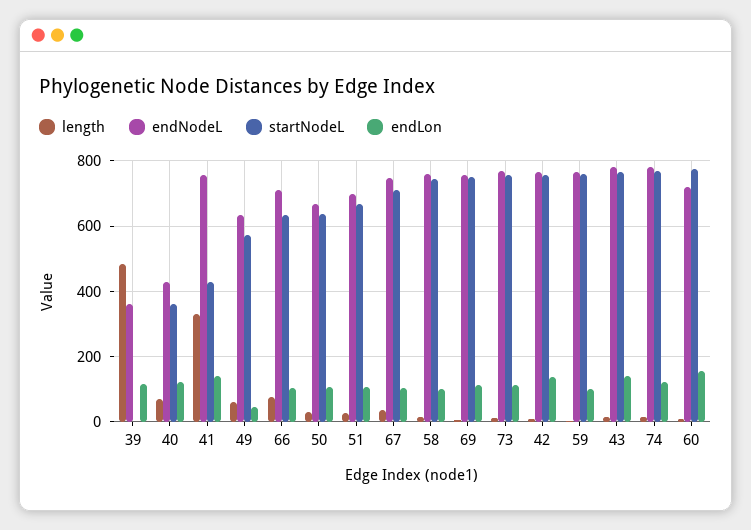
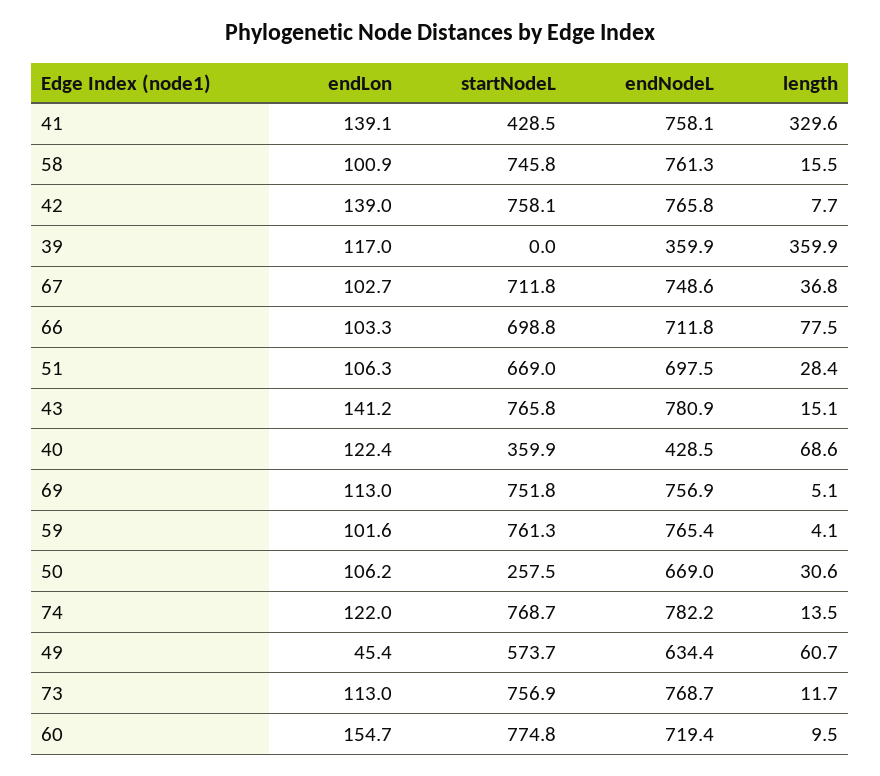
  {
    "length": {
-     "39": 480,
+     "39": 359.9,
      "40": 68.6,
      "41": 329.6,
      "49": 60.7,
      "66": 77.5,
      "50": 30.6,
      "51": 28.4,
      "67": 36.8,
      "58": 15.5,
      "69": 5.1,
      "73": 11.7,
      "42": 7.7,
      "59": 4.1,
      "43": 15.1,
      "74": 13.5,
      "60": 9.5
    },
    "endNodeL": {
      "39": 359.9,
      "40": 428.5,
      "41": 758.1,
      "49": 634.4,
      "66": 711.8,
      "50": 669,
      "51": 697.5,
      "67": 748.6,
      "58": 761.3,
      "69": 756.9,
      "73": 768.7,
      "42": 765.8,
      "59": 765.4,
      "43": 780.9,
      "74": 782.2,
      "60": 719.4
    },
    "startNodeL": {
      "39": 0,
      "40": 359.9,
      "41": 428.5,
      "49": 573.7,
-     "66": 640,
+     "66": 698.8,
-     "50": 640,
+     "50": 257.5,
      "51": 669,
      "67": 711.8,
      "58": 745.8,
      "69": 751.8,
      "73": 756.9,
      "42": 758.1,
      "59": 761.3,
      "43": 765.8,
      "74": 768.7,
      "60": 774.8
    },
    "endLon": {
      "39": 117,
      "40": 122.4,
      "41": 139.1,
      "49": 45.4,
      "66": 103.3,
      "50": 106.2,
      "51": 106.3,
      "67": 102.7,
      "58": 100.9,
      "69": 113,
      "73": 113,
      "42": 139,
      "59": 101.6,
      "43": 141.2,
      "74": 122,
      "60": 154.7
    }
  }

